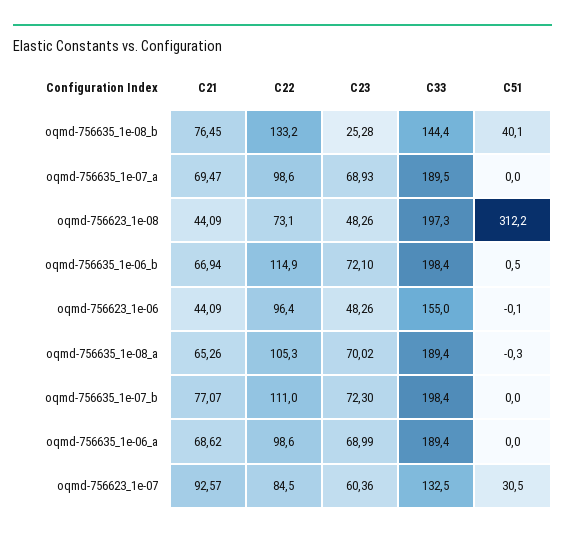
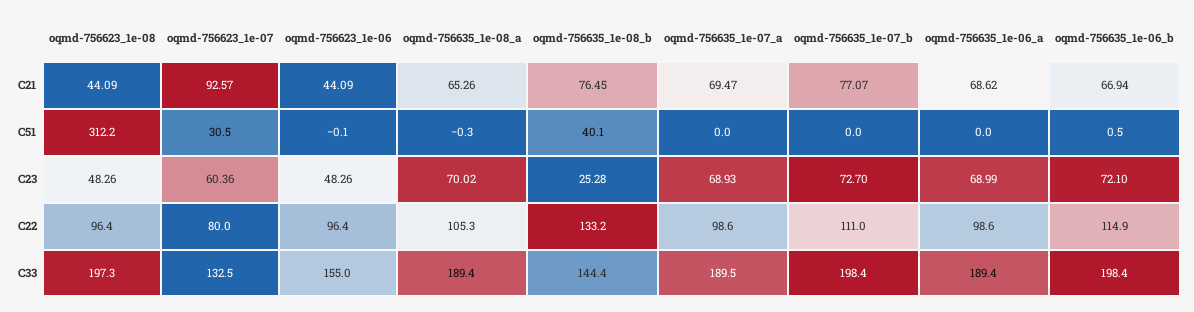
  {
    "C21": {
      "oqmd-756635_1e-08_b": 76.45,
      "oqmd-756635_1e-07_a": 69.47,
      "oqmd-756623_1e-08": 44.09,
      "oqmd-756635_1e-06_b": 66.94,
      "oqmd-756623_1e-06": 44.09,
      "oqmd-756635_1e-08_a": 65.26,
      "oqmd-756635_1e-07_b": 77.07,
      "oqmd-756635_1e-06_a": 68.62,
      "oqmd-756623_1e-07": 92.57
    },
    "C22": {
      "oqmd-756635_1e-08_b": 133.2,
      "oqmd-756635_1e-07_a": 98.6,
-     "oqmd-756623_1e-08": 73.1,
+     "oqmd-756623_1e-08": 96.4,
      "oqmd-756635_1e-06_b": 114.9,
      "oqmd-756623_1e-06": 96.4,
      "oqmd-756635_1e-08_a": 105.3,
      "oqmd-756635_1e-07_b": 111,
      "oqmd-756635_1e-06_a": 98.6,
-     "oqmd-756623_1e-07": 84.5
+     "oqmd-756623_1e-07": 80
    },
    "C23": {
      "oqmd-756635_1e-08_b": 25.28,
      "oqmd-756635_1e-07_a": 68.93,
      "oqmd-756623_1e-08": 48.26,
      "oqmd-756635_1e-06_b": 72.1,
      "oqmd-756623_1e-06": 48.26,
      "oqmd-756635_1e-08_a": 70.02,
-     "oqmd-756635_1e-07_b": 72.3,
+     "oqmd-756635_1e-07_b": 72.7,
      "oqmd-756635_1e-06_a": 68.99,
      "oqmd-756623_1e-07": 60.36
    },
    "C33": {
      "oqmd-756635_1e-08_b": 144.4,
      "oqmd-756635_1e-07_a": 189.5,
      "oqmd-756623_1e-08": 197.3,
      "oqmd-756635_1e-06_b": 198.4,
      "oqmd-756623_1e-06": 155,
      "oqmd-756635_1e-08_a": 189.4,
      "oqmd-756635_1e-07_b": 198.4,
      "oqmd-756635_1e-06_a": 189.4,
      "oqmd-756623_1e-07": 132.5
    },
    "C51": {
      "oqmd-756635_1e-08_b": 40.1,
      "oqmd-756635_1e-07_a": 0,
      "oqmd-756623_1e-08": 312.2,
      "oqmd-756635_1e-06_b": 0.5,
      "oqmd-756623_1e-06": -0.1,
      "oqmd-756635_1e-08_a": -0.3,
      "oqmd-756635_1e-07_b": 0,
      "oqmd-756635_1e-06_a": 0,
      "oqmd-756623_1e-07": 30.5
    }
  }

